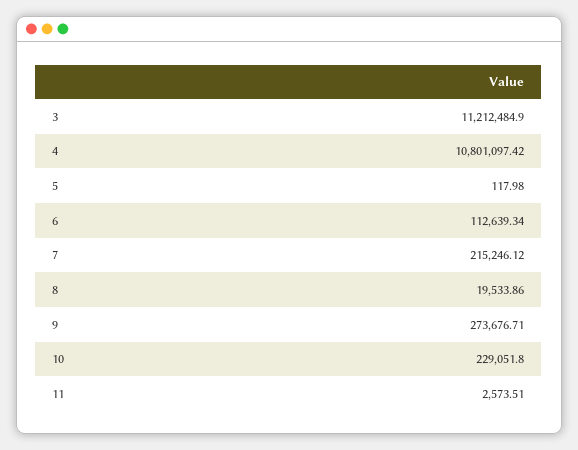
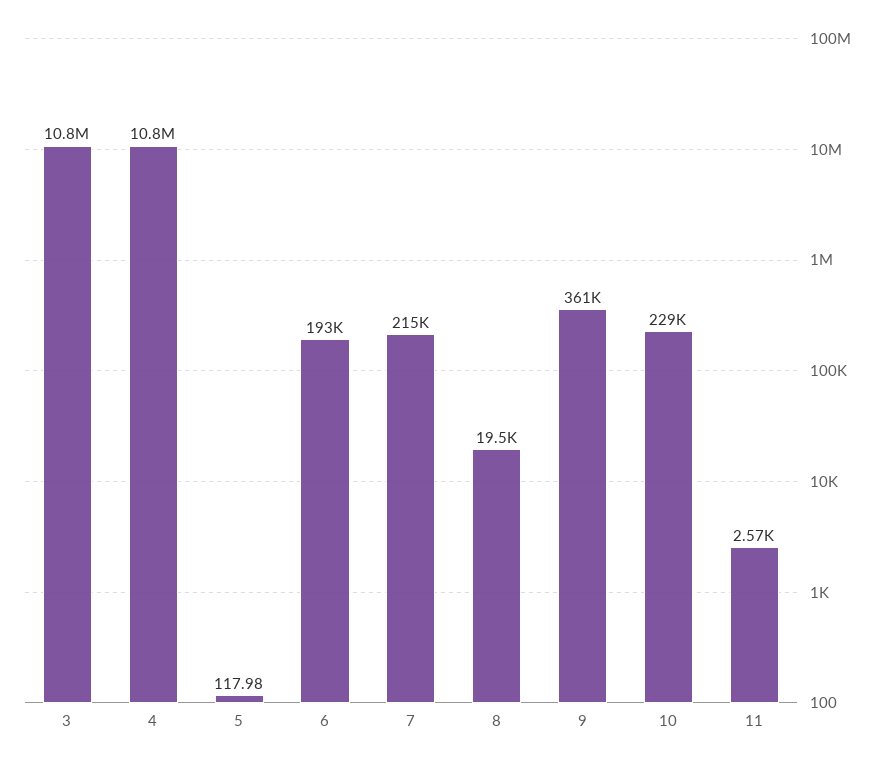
  {
-   "3": 11212484.9,
+   "3": 10800000,
    "4": 10801097.42,
    "5": 117.98,
-   "6": 112639.34,
+   "6": 193000,
    "7": 215246.12,
    "8": 19533.86,
-   "9": 273676.71,
+   "9": 361000,
    "10": 229051.8,
    "11": 2573.51
  }

